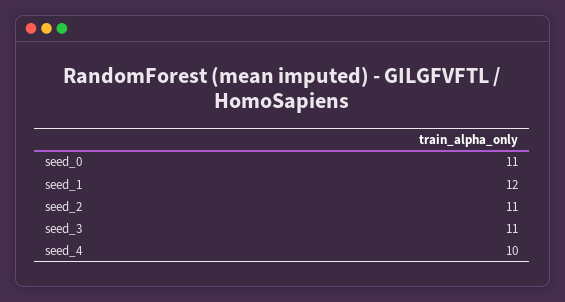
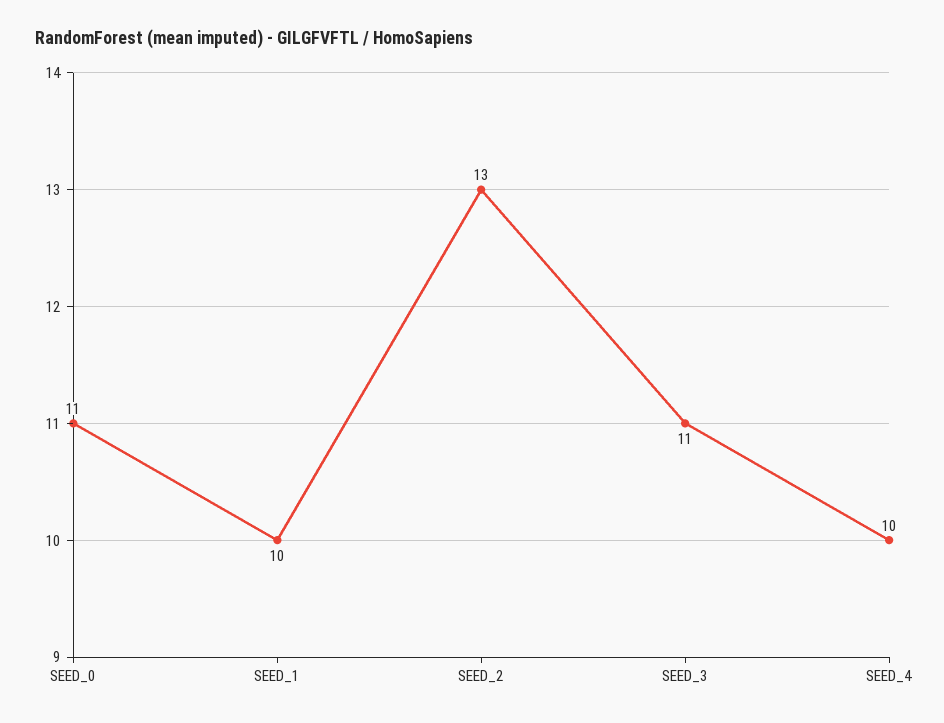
  {
    "seed_0": 11,
-   "seed_1": 12,
+   "seed_1": 10,
-   "seed_2": 11,
+   "seed_2": 13,
    "seed_3": 11,
    "seed_4": 10
  }

